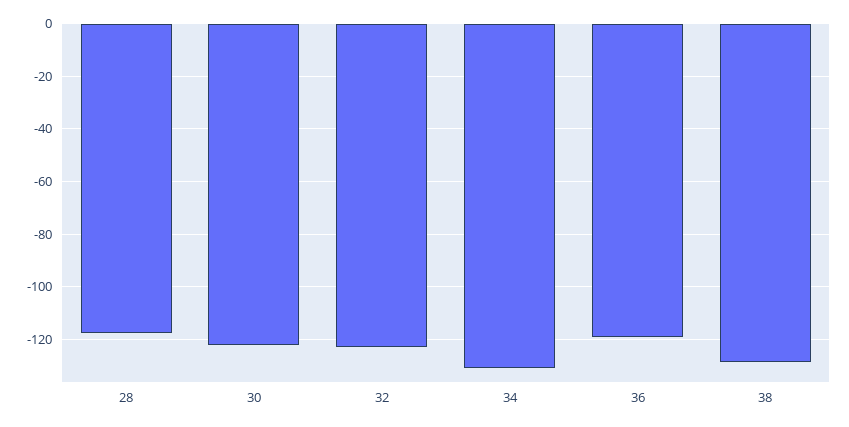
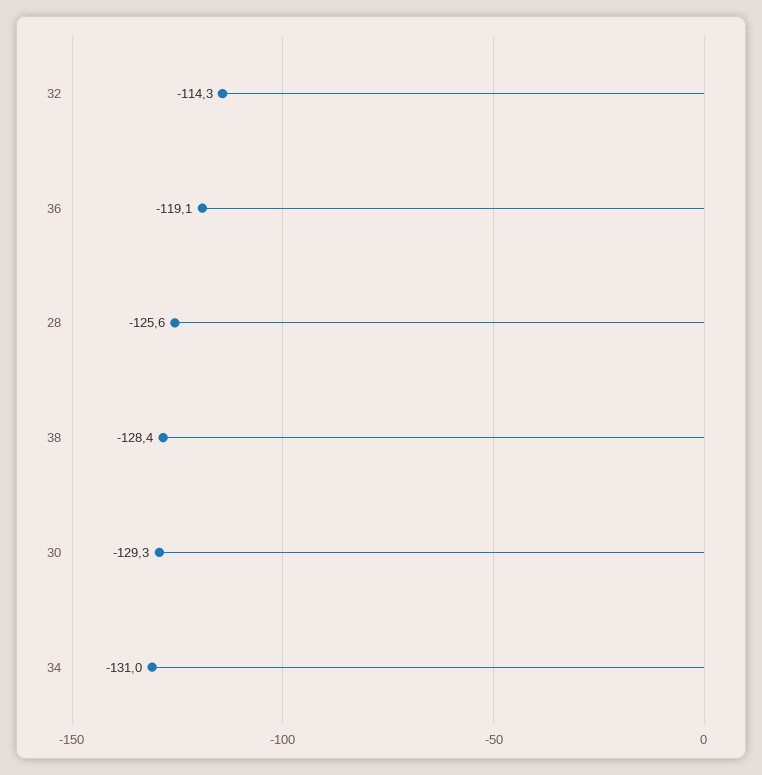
  {
-   "28": -117.5,
+   "28": -125.6,
-   "30": -122.5,
+   "30": -129.3,
-   "32": -122.5,
+   "32": -114.3,
    "34": -131,
    "36": -119.1,
    "38": -128.4
  }

